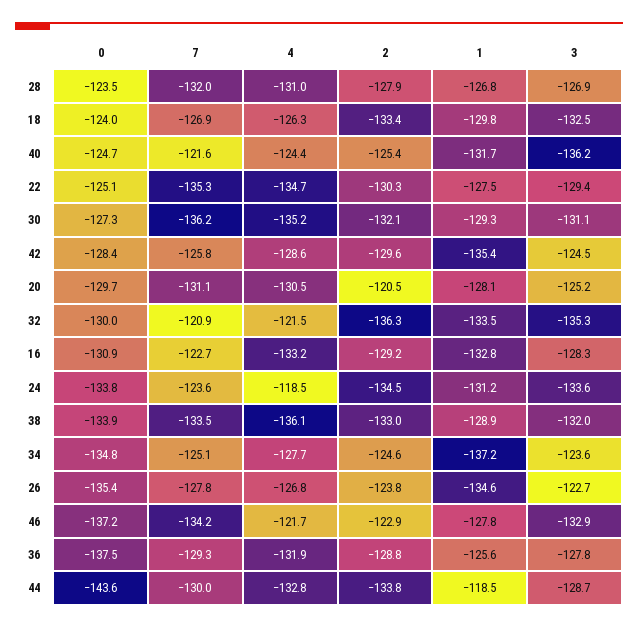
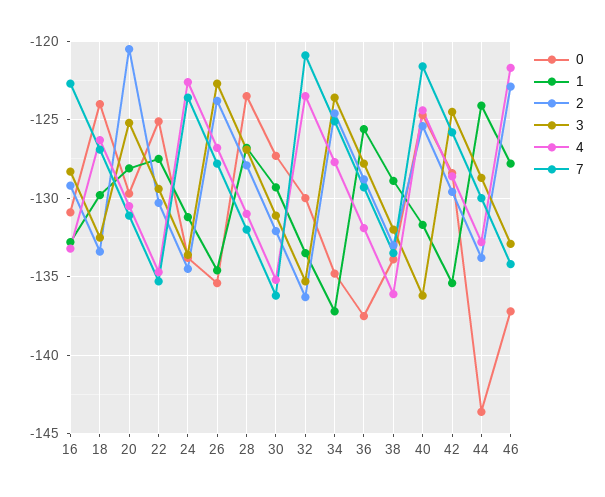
  {
    "0": {
      "28": -123.5,
      "18": -124,
      "40": -124.7,
      "22": -125.1,
      "30": -127.3,
      "42": -128.4,
      "20": -129.7,
      "32": -130,
      "16": -130.9,
      "24": -133.8,
      "38": -133.9,
      "34": -134.8,
      "26": -135.4,
      "46": -137.2,
      "36": -137.5,
      "44": -143.6
    },
    "7": {
      "28": -132,
      "18": -126.9,
      "40": -121.6,
      "22": -135.3,
      "30": -136.2,
      "42": -125.8,
      "20": -131.1,
      "32": -120.9,
      "16": -122.7,
      "24": -123.6,
      "38": -133.5,
      "34": -125.1,
      "26": -127.8,
      "46": -134.2,
      "36": -129.3,
      "44": -130
    },
    "4": {
      "28": -131,
      "18": -126.3,
      "40": -124.4,
      "22": -134.7,
      "30": -135.2,
      "42": -128.6,
      "20": -130.5,
-     "32": -121.5,
+     "32": -123.5,
      "16": -133.2,
-     "24": -118.5,
+     "24": -122.5,
      "38": -136.1,
      "34": -127.7,
      "26": -126.8,
      "46": -121.7,
      "36": -131.9,
      "44": -132.8
    },
    "2": {
      "28": -127.9,
      "18": -133.4,
      "40": -125.4,
      "22": -130.3,
      "30": -132.1,
      "42": -129.6,
      "20": -120.5,
      "32": -136.3,
      "16": -129.2,
      "24": -134.5,
      "38": -133,
      "34": -124.6,
      "26": -123.8,
      "46": -122.9,
      "36": -128.8,
      "44": -133.8
    },
    "1": {
      "28": -126.8,
      "18": -129.8,
      "40": -131.7,
      "22": -127.5,
      "30": -129.3,
      "42": -135.4,
      "20": -128.1,
      "32": -133.5,
      "16": -132.8,
      "24": -131.2,
      "38": -128.9,
      "34": -137.2,
      "26": -134.6,
      "46": -127.8,
      "36": -125.6,
-     "44": -118.5
+     "44": -124
    },
    "3": {
      "28": -126.9,
      "18": -132.5,
      "40": -136.2,
      "22": -129.4,
      "30": -131.1,
      "42": -124.5,
      "20": -125.2,
      "32": -135.3,
      "16": -128.3,
      "24": -133.6,
      "38": -132,
      "34": -123.6,
      "26": -122.7,
      "46": -132.9,
      "36": -127.8,
      "44": -128.7
    }
  }

